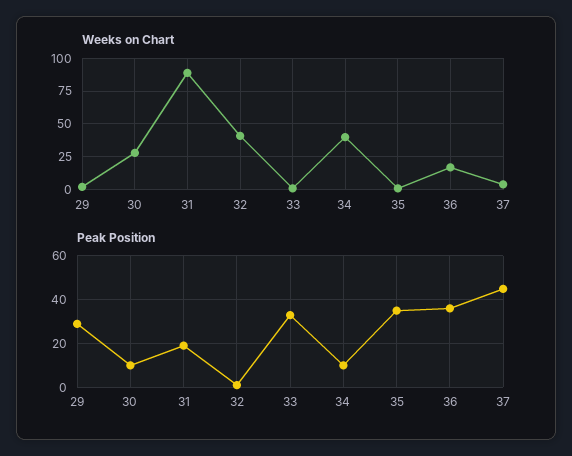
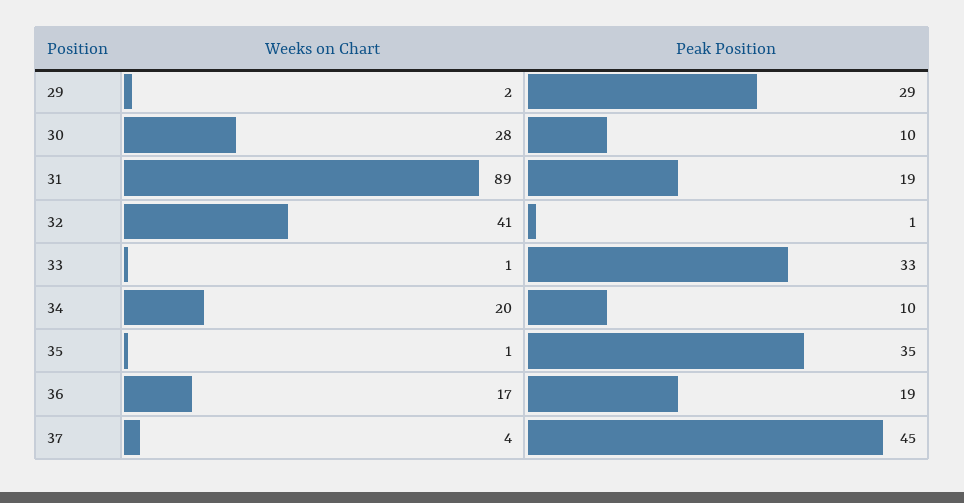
  {
    "Weeks on Chart": {
      "29": 2,
      "30": 28,
      "31": 89,
      "32": 41,
      "33": 1,
-     "34": 40,
+     "34": 20,
      "35": 1,
      "36": 17,
      "37": 4
    },
    "Peak Position": {
      "29": 29,
      "30": 10,
      "31": 19,
      "32": 1,
      "33": 33,
      "34": 10,
      "35": 35,
-     "36": 35,
+     "36": 19,
      "37": 45
    }
  }

